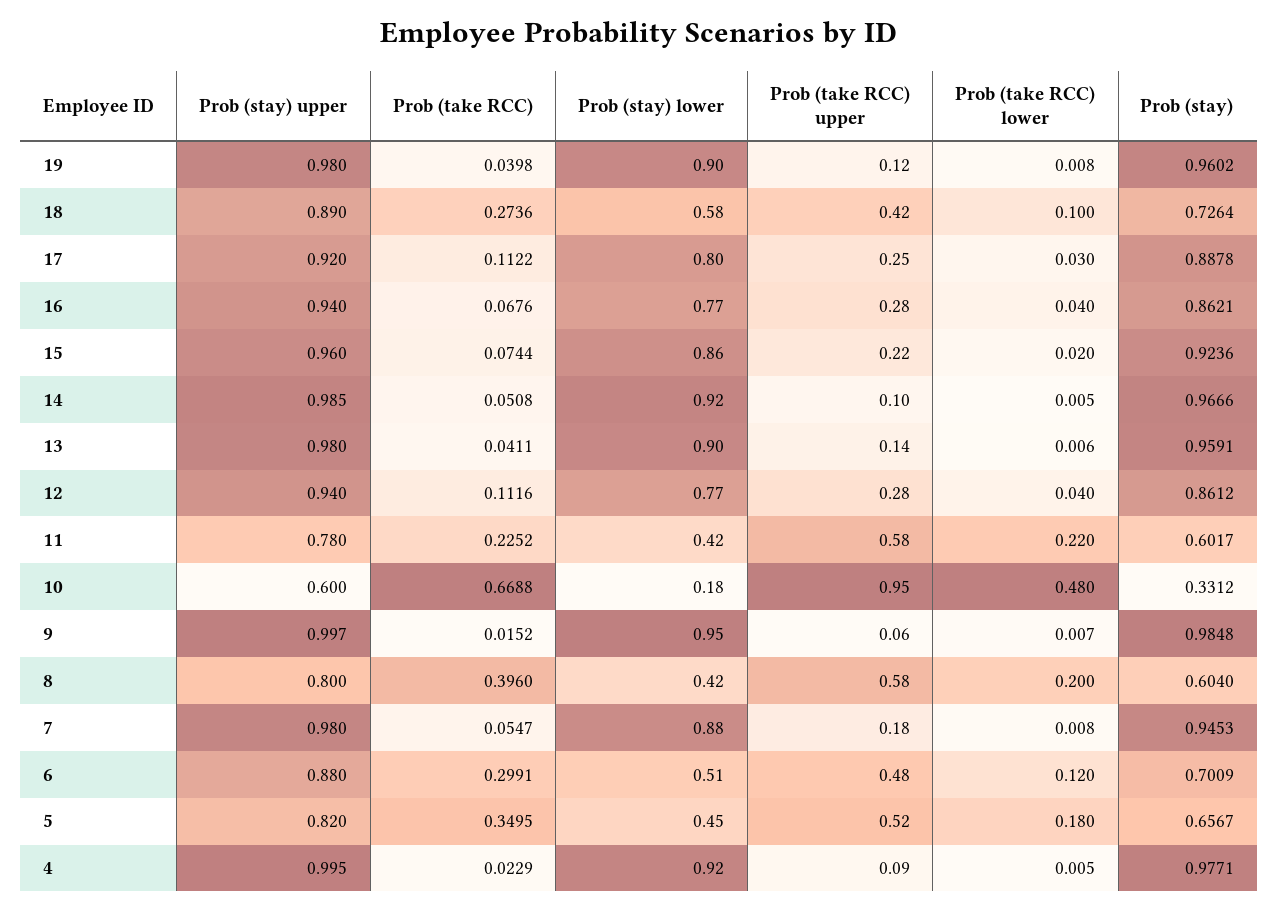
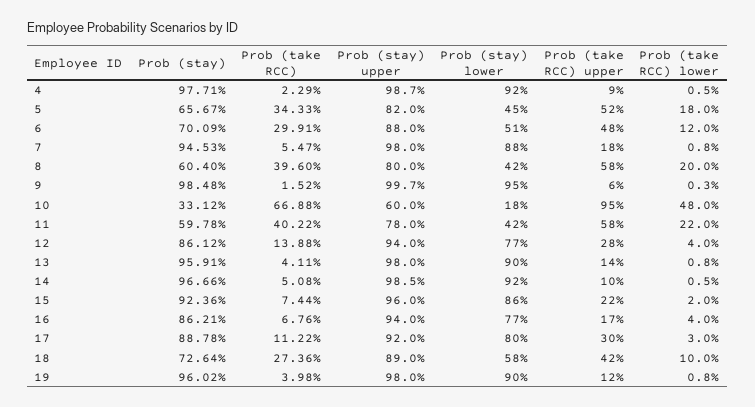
  {
    "Prob (stay) upper": {
      "19": 0.98,
      "18": 0.89,
      "17": 0.92,
      "16": 0.94,
      "15": 0.96,
      "14": 0.985,
      "13": 0.98,
      "12": 0.94,
      "11": 0.78,
      "10": 0.6,
      "9": 0.997,
      "8": 0.8,
      "7": 0.98,
      "6": 0.88,
      "5": 0.82,
-     "4": 0.995
+     "4": 0.987
    },
    "Prob (take RCC)": {
      "19": 0.0398,
      "18": 0.2736,
      "17": 0.1122,
      "16": 0.0676,
      "15": 0.0744,
      "14": 0.0508,
      "13": 0.0411,
-     "12": 0.1116,
+     "12": 0.1388,
-     "11": 0.2252,
+     "11": 0.4022,
      "10": 0.6688,
      "9": 0.0152,
      "8": 0.396,
      "7": 0.0547,
      "6": 0.2991,
-     "5": 0.3495,
+     "5": 0.3433,
      "4": 0.0229
    },
    "Prob (stay) lower": {
      "19": 0.9,
      "18": 0.58,
      "17": 0.8,
      "16": 0.77,
      "15": 0.86,
      "14": 0.92,
      "13": 0.9,
      "12": 0.77,
      "11": 0.42,
      "10": 0.18,
      "9": 0.95,
      "8": 0.42,
      "7": 0.88,
      "6": 0.51,
      "5": 0.45,
      "4": 0.92
    },
    "Prob (take RCC) upper": {
      "19": 0.12,
      "18": 0.42,
-     "17": 0.25,
+     "17": 0.3,
-     "16": 0.28,
+     "16": 0.17,
      "15": 0.22,
      "14": 0.1,
      "13": 0.14,
      "12": 0.28,
      "11": 0.58,
      "10": 0.95,
      "9": 0.06,
      "8": 0.58,
      "7": 0.18,
      "6": 0.48,
      "5": 0.52,
      "4": 0.09
    },
    "Prob (take RCC) lower": {
      "19": 0.008,
      "18": 0.1,
      "17": 0.03,
      "16": 0.04,
      "15": 0.02,
      "14": 0.005,
-     "13": 0.006,
+     "13": 0.008,
      "12": 0.04,
      "11": 0.22,
      "10": 0.48,
-     "9": 0.007,
+     "9": 0.003,
      "8": 0.2,
      "7": 0.008,
      "6": 0.12,
      "5": 0.18,
      "4": 0.005
    },
    "Prob (stay)": {
      "19": 0.9602,
      "18": 0.7264,
      "17": 0.8878,
      "16": 0.8621,
      "15": 0.9236,
      "14": 0.9666,
      "13": 0.9591,
      "12": 0.8612,
-     "11": 0.6017,
+     "11": 0.5978,
      "10": 0.3312,
      "9": 0.9848,
      "8": 0.604,
      "7": 0.9453,
      "6": 0.7009,
      "5": 0.6567,
      "4": 0.9771
    }
  }

